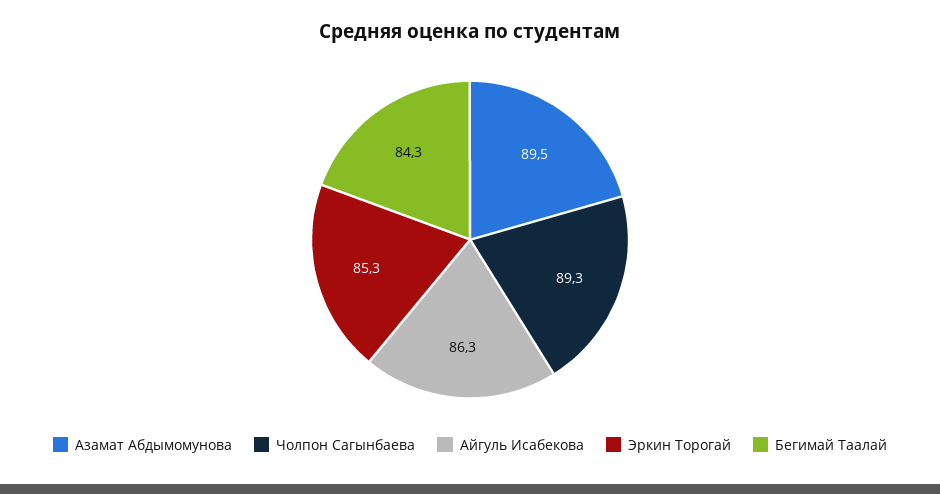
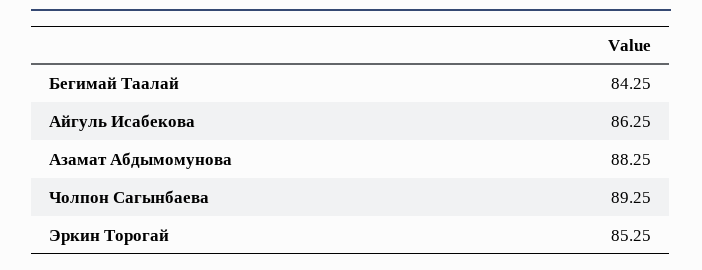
  {
-   "Азамат Абдымомунова": 89.5,
+   "Азамат Абдымомунова": 88.25,
    "Чолпон Сагынбаева": 89.25,
    "Айгуль Исабекова": 86.25,
    "Эркин Торогай": 85.25,
    "Бегимай Таалай": 84.25
  }

